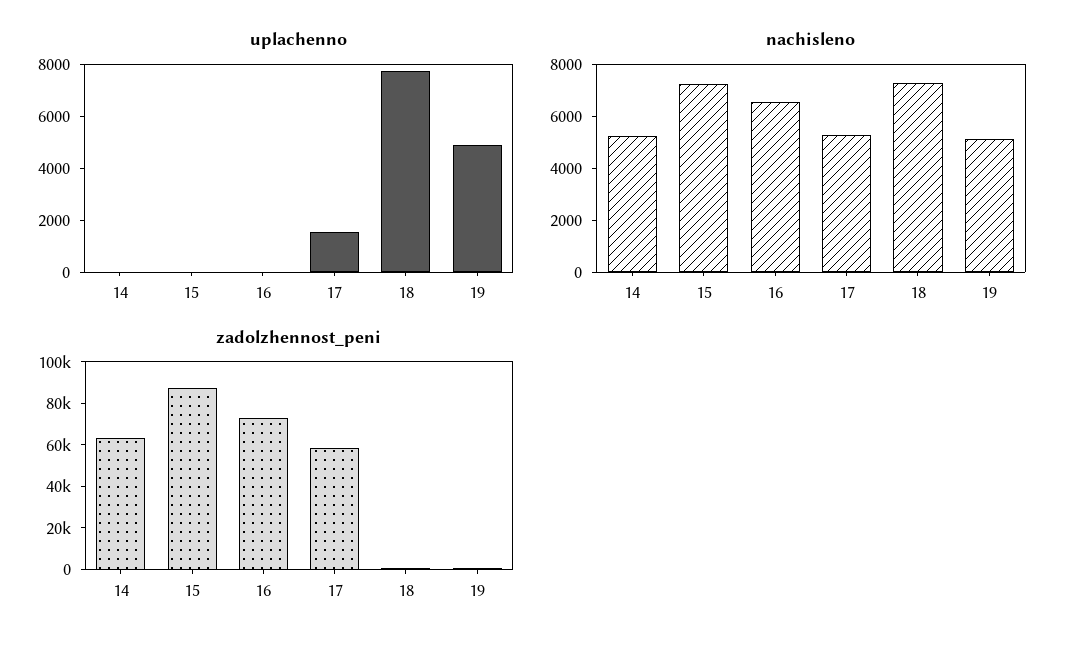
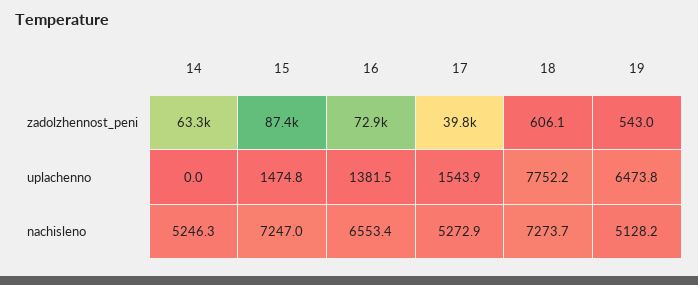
  {
    "uplachenno": {
      "14": 0,
-     "15": 0,
+     "15": 1474.8,
-     "16": 0,
+     "16": 1381.5,
      "17": 1543.9,
      "18": 7752.2,
-     "19": 5000
+     "19": 6473.8
    },
    "nachisleno": {
      "14": 5246.3,
      "15": 7247,
      "16": 6553.4,
      "17": 5272.9,
      "18": 7273.7,
      "19": 5128.2
    },
    "zadolzhennost_peni": {
      "14": 63300,
      "15": 87400,
      "16": 72900,
-     "17": 60000,
+     "17": 39800,
      "18": 606.1,
      "19": 543
    }
  }

